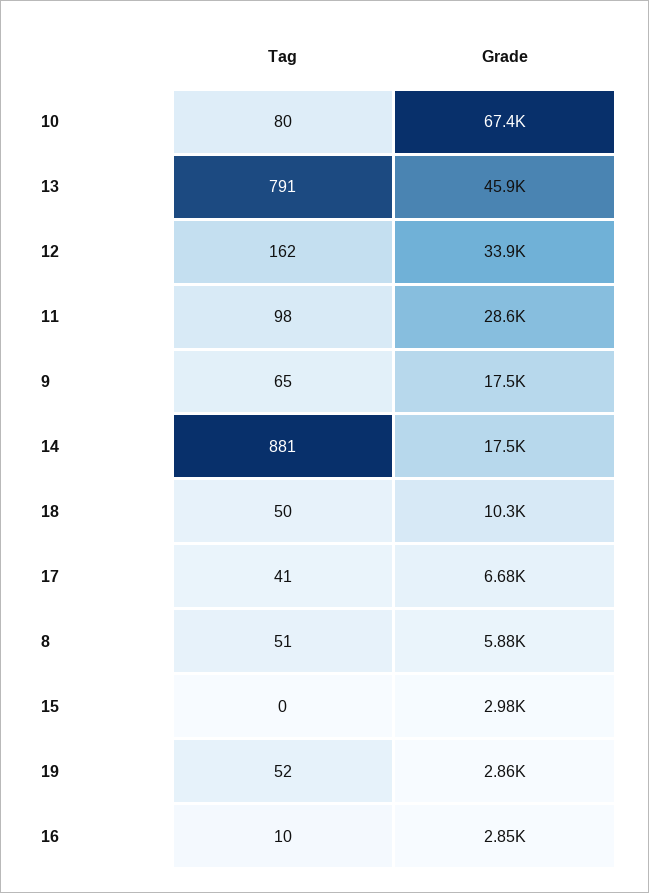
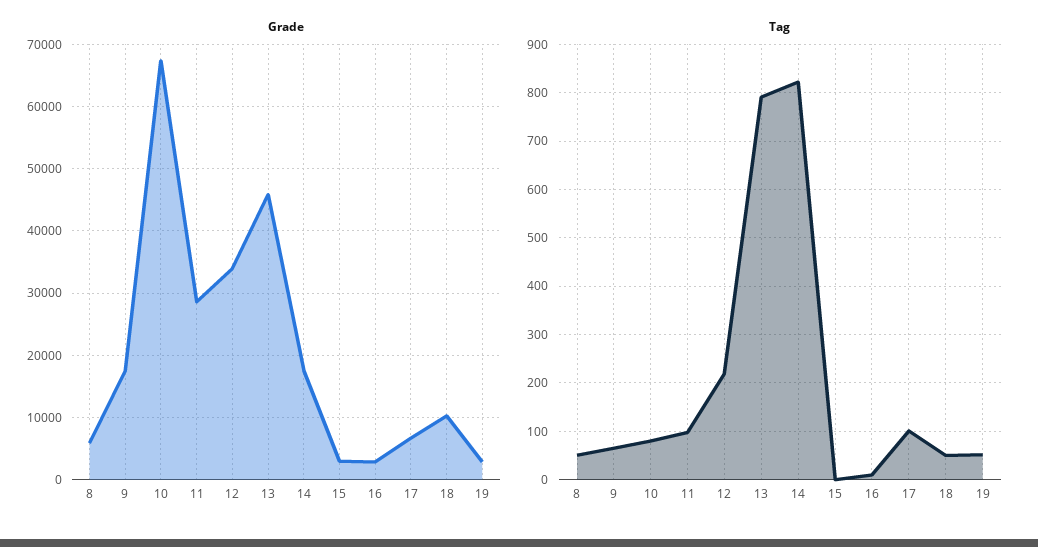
  {
    "Tag": {
      "10": 80,
      "13": 791,
-     "12": 162,
+     "12": 220,
      "11": 98,
      "9": 65,
-     "14": 881,
+     "14": 820,
      "18": 50,
-     "17": 41,
+     "17": 100,
      "8": 51,
      "15": 0,
      "19": 52,
      "16": 10
    },
    "Grade": {
      "10": 67400,
      "13": 45900,
      "12": 33900,
      "11": 28600,
      "9": 17500,
      "14": 17500,
      "18": 10300,
      "17": 6680,
      "8": 5880,
      "15": 2980,
      "19": 2860,
      "16": 2850
    }
  }

